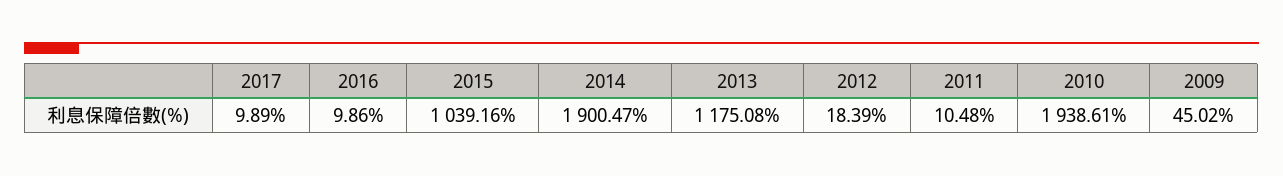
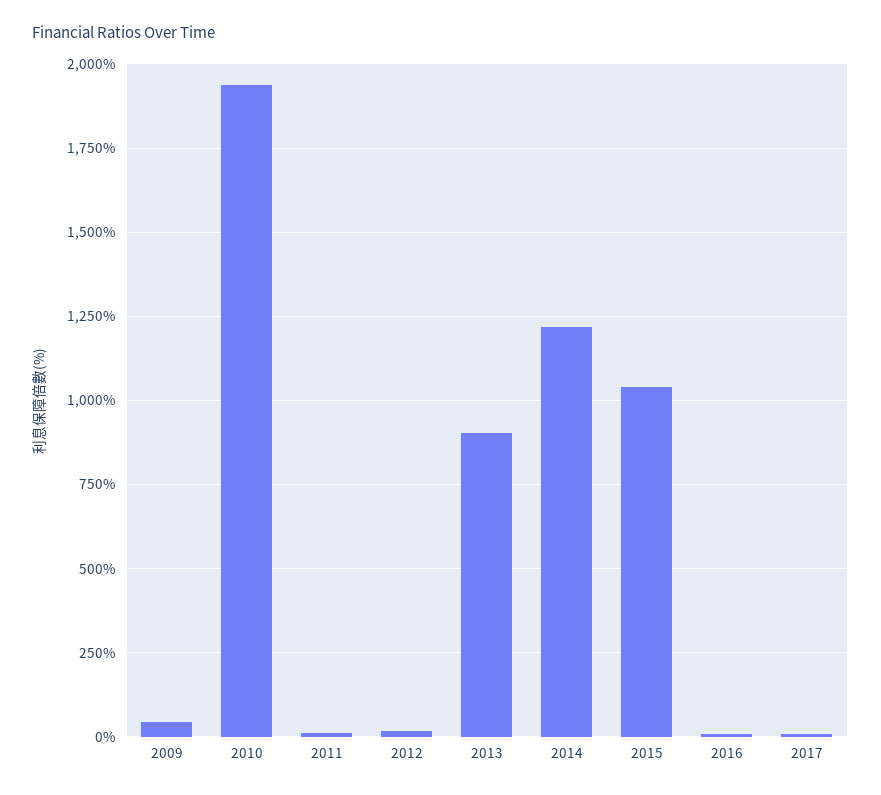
  {
    "2017": 9.89,
    "2016": 9.86,
    "2015": 1039.16,
-   "2014": 1900.47,
+   "2014": 1225,
-   "2013": 1175.08,
+   "2013": 900,
    "2012": 18.39,
    "2011": 10.48,
    "2010": 1938.61,
    "2009": 45.02
  }

